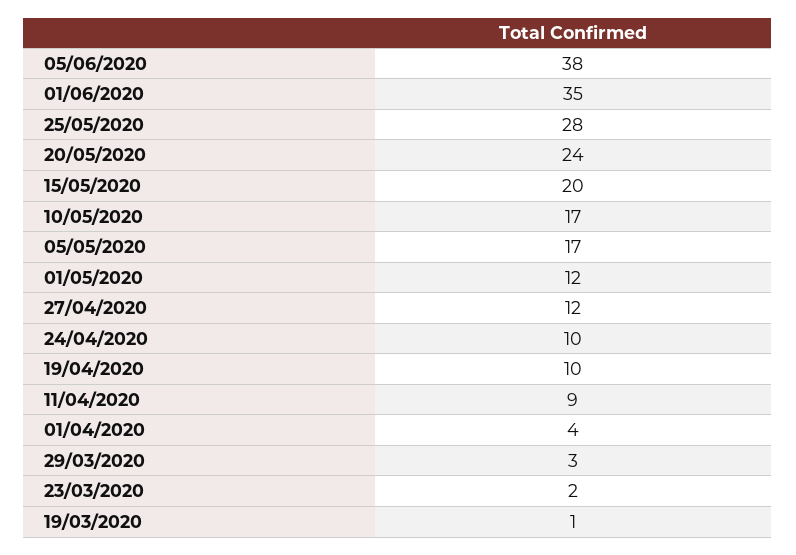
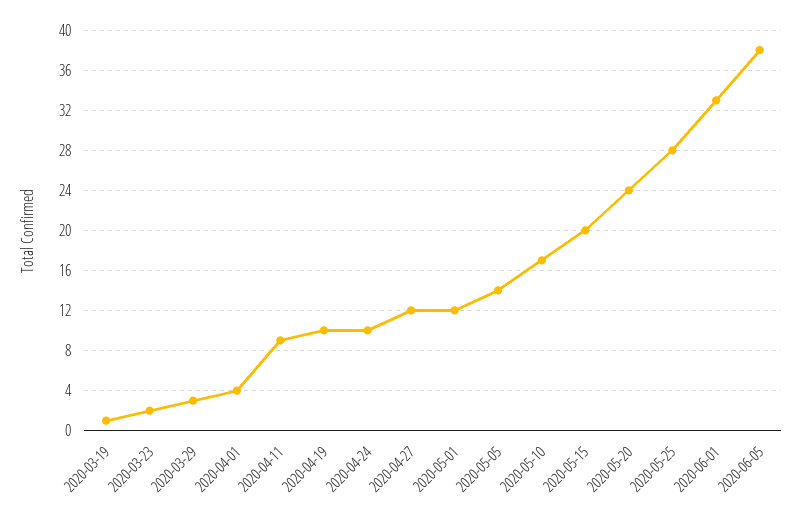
  {
    "05/06/2020": 38,
-   "01/06/2020": 35,
+   "01/06/2020": 33,
    "25/05/2020": 28,
    "20/05/2020": 24,
    "15/05/2020": 20,
    "10/05/2020": 17,
-   "05/05/2020": 17,
+   "05/05/2020": 14,
    "01/05/2020": 12,
    "27/04/2020": 12,
    "24/04/2020": 10,
    "19/04/2020": 10,
    "11/04/2020": 9,
    "01/04/2020": 4,
    "29/03/2020": 3,
    "23/03/2020": 2,
    "19/03/2020": 1
  }

